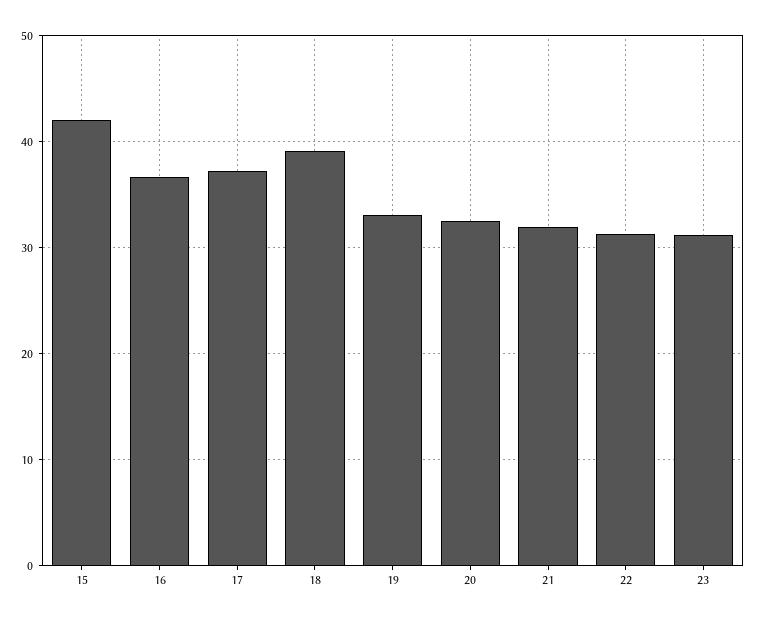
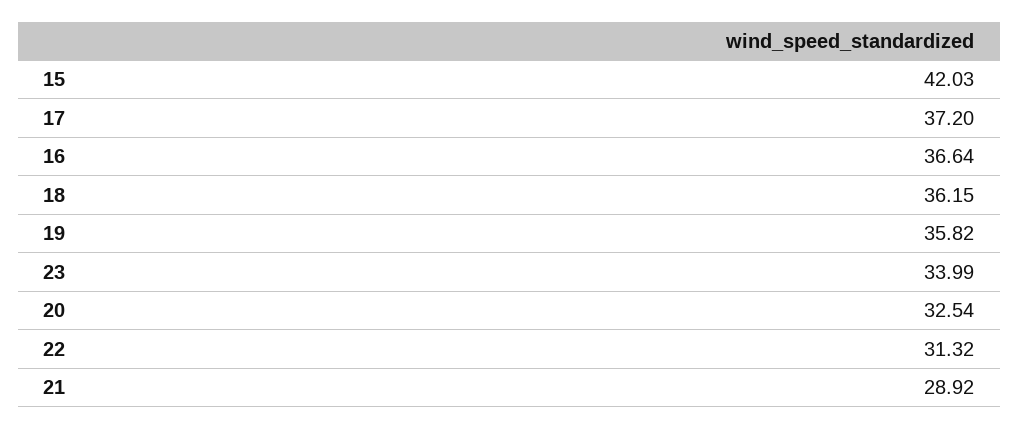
  {
    "15": 42.03,
    "16": 36.64,
    "17": 37.2,
-   "18": 39,
+   "18": 36.15,
-   "19": 33,
+   "19": 35.82,
    "20": 32.54,
-   "21": 32,
+   "21": 28.92,
    "22": 31.32,
-   "23": 31
+   "23": 33.99
  }

